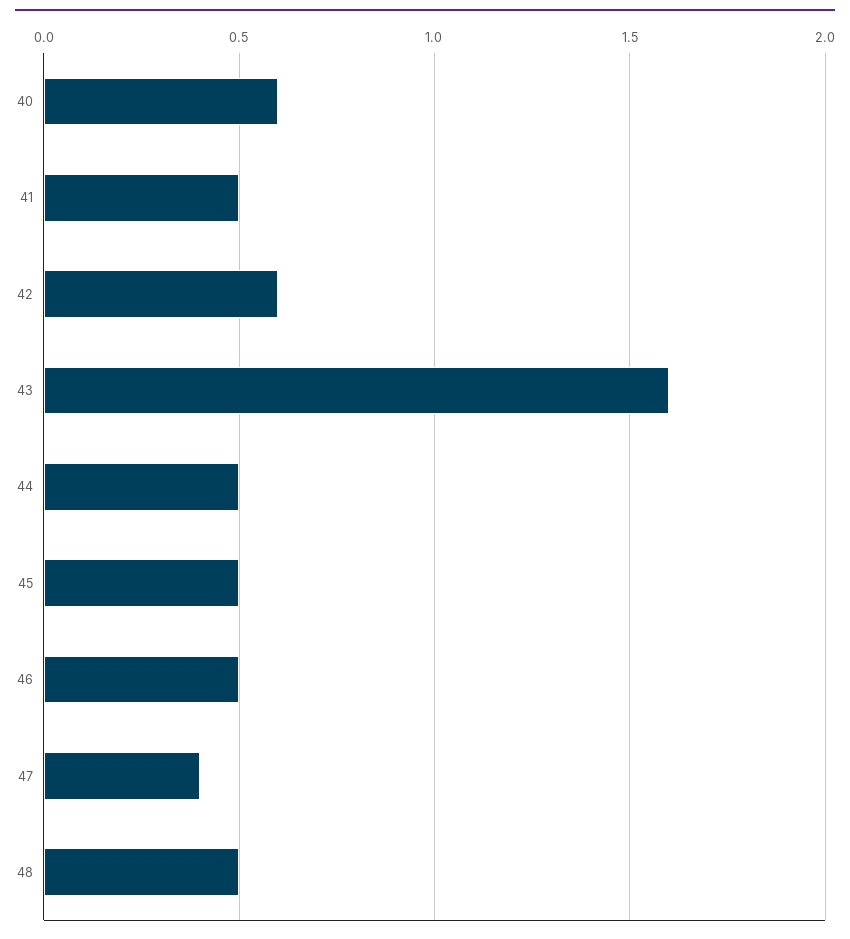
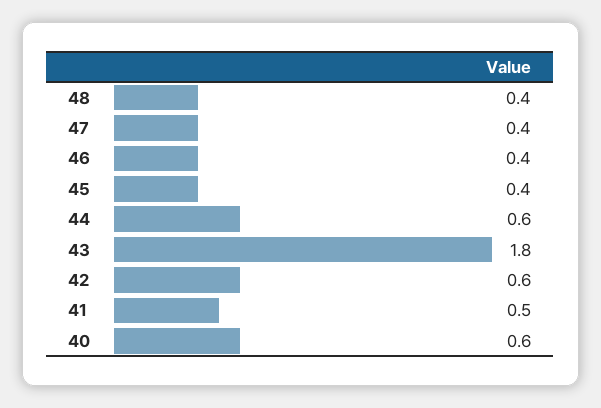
  {
    "40": 0.6,
    "41": 0.5,
    "42": 0.6,
-   "43": 1.6,
+   "43": 1.8,
-   "44": 0.5,
+   "44": 0.6,
-   "45": 0.5,
+   "45": 0.4,
-   "46": 0.5,
+   "46": 0.4,
    "47": 0.4,
-   "48": 0.5
+   "48": 0.4
  }

